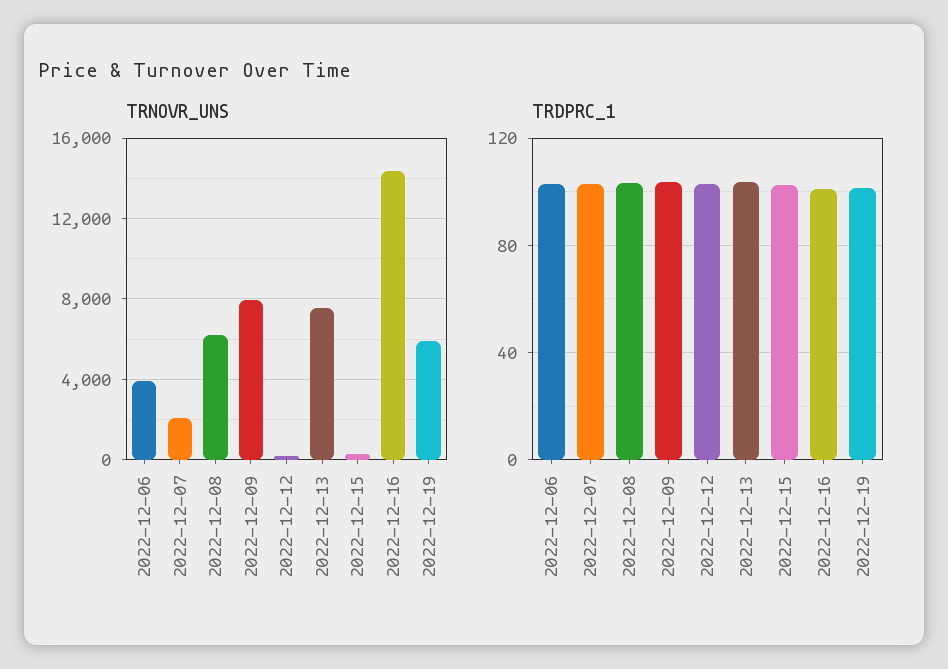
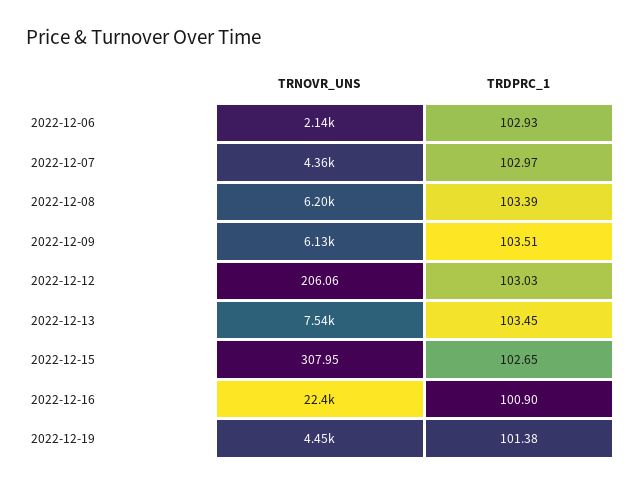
  {
    "TRNOVR_UNS": {
-     "2022-12-06": 4000,
+     "2022-12-06": 2140,
-     "2022-12-07": 2000,
+     "2022-12-07": 4360,
      "2022-12-08": 6200,
-     "2022-12-09": 8000,
+     "2022-12-09": 6130,
      "2022-12-12": 206.06,
      "2022-12-13": 7540,
      "2022-12-15": 307.95,
-     "2022-12-16": 14500,
+     "2022-12-16": 22400,
-     "2022-12-19": 6000
+     "2022-12-19": 4450
    },
    "TRDPRC_1": {
      "2022-12-06": 102.93,
      "2022-12-07": 102.97,
      "2022-12-08": 103.39,
      "2022-12-09": 103.51,
      "2022-12-12": 103.03,
      "2022-12-13": 103.45,
      "2022-12-15": 102.65,
      "2022-12-16": 100.9,
      "2022-12-19": 101.38
    }
  }

